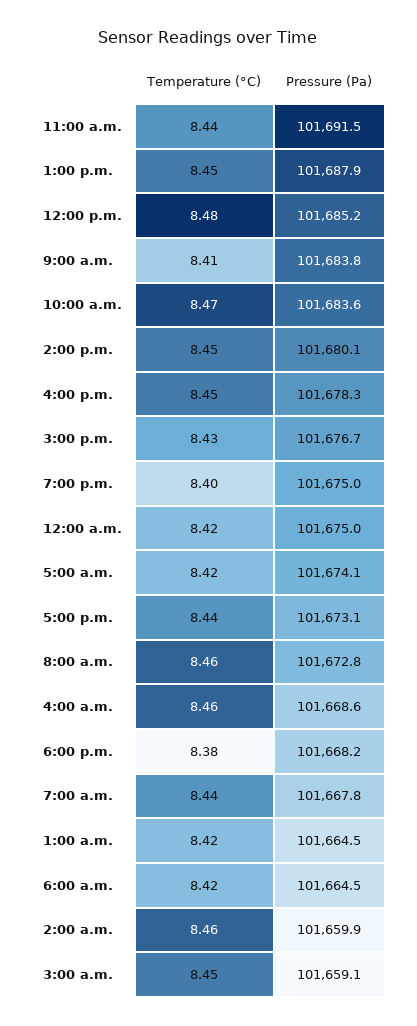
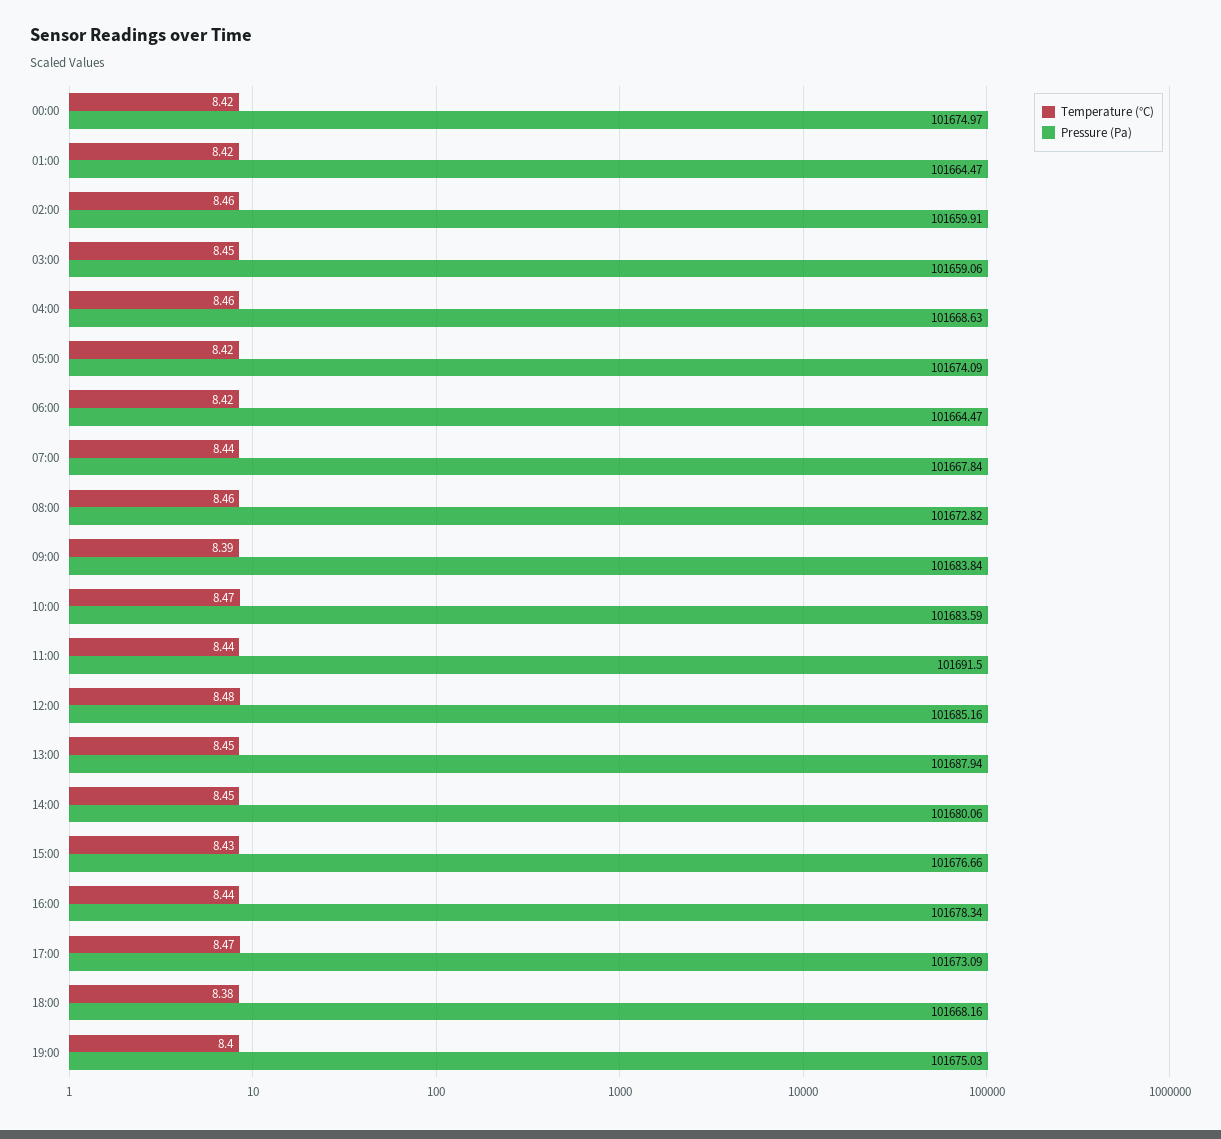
  {
    "Temperature (°C)": {
      "11:00 a.m.": 8.44,
      "1:00 p.m.": 8.45,
      "12:00 p.m.": 8.48,
-     "9:00 a.m.": 8.41,
+     "9:00 a.m.": 8.39,
      "10:00 a.m.": 8.47,
      "2:00 p.m.": 8.45,
-     "4:00 p.m.": 8.45,
+     "4:00 p.m.": 8.44,
      "3:00 p.m.": 8.43,
      "7:00 p.m.": 8.4,
      "12:00 a.m.": 8.42,
      "5:00 a.m.": 8.42,
-     "5:00 p.m.": 8.44,
+     "5:00 p.m.": 8.47,
      "8:00 a.m.": 8.46,
      "4:00 a.m.": 8.46,
      "6:00 p.m.": 8.38,
      "7:00 a.m.": 8.44,
      "1:00 a.m.": 8.42,
      "6:00 a.m.": 8.42,
      "2:00 a.m.": 8.46,
      "3:00 a.m.": 8.45
    },
    "Pressure (Pa)": {
      "11:00 a.m.": 101691.5,
      "1:00 p.m.": 101687.94,
      "12:00 p.m.": 101685.16,
      "9:00 a.m.": 101683.84,
      "10:00 a.m.": 101683.59,
      "2:00 p.m.": 101680.06,
      "4:00 p.m.": 101678.34,
      "3:00 p.m.": 101676.66,
      "7:00 p.m.": 101675.03,
      "12:00 a.m.": 101674.97,
      "5:00 a.m.": 101674.09,
      "5:00 p.m.": 101673.09,
      "8:00 a.m.": 101672.82,
      "4:00 a.m.": 101668.63,
      "6:00 p.m.": 101668.16,
      "7:00 a.m.": 101667.84,
      "1:00 a.m.": 101664.47,
      "6:00 a.m.": 101664.47,
      "2:00 a.m.": 101659.91,
      "3:00 a.m.": 101659.06
    }
  }

